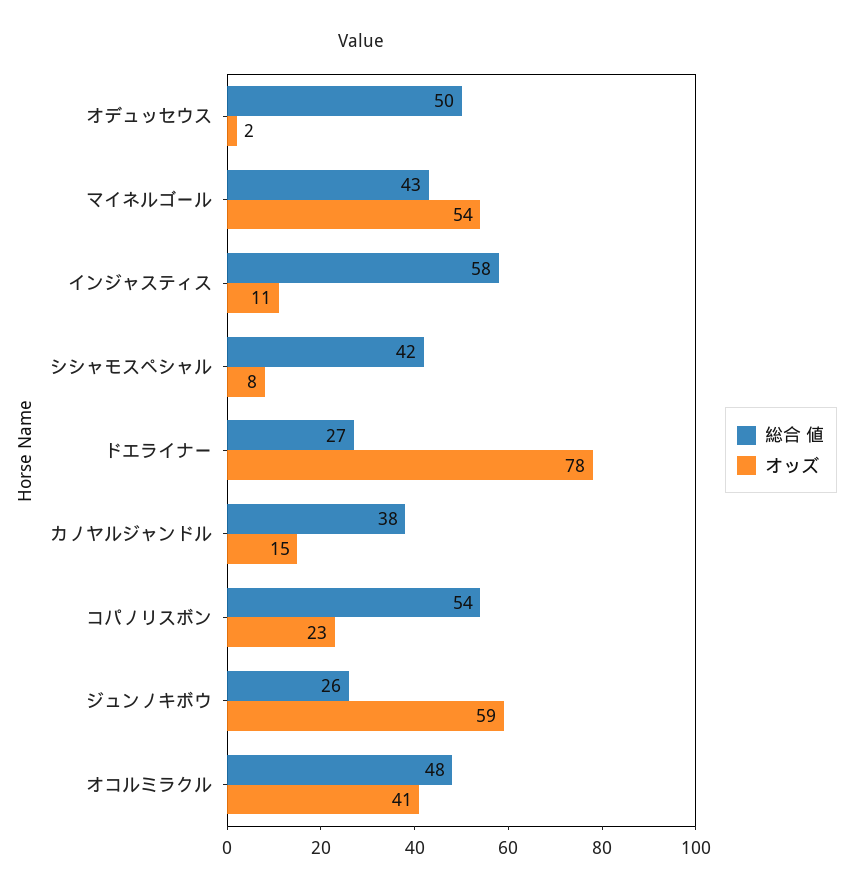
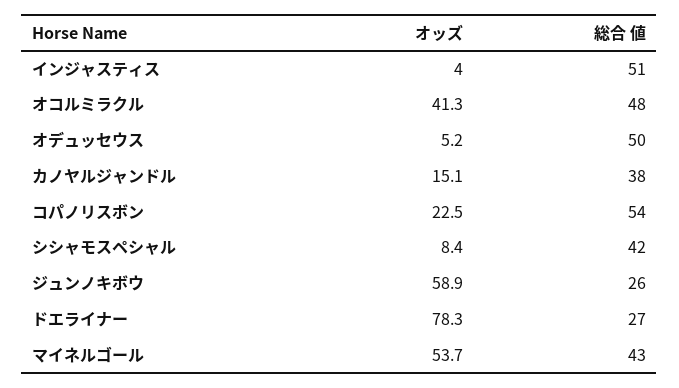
  {
    "総合 値": {
      "オデュッセウス": 50,
      "マイネルゴール": 43,
-     "インジャスティス": 58,
+     "インジャスティス": 51,
      "シシャモスペシャル": 42,
      "ドエライナー": 27,
      "カノヤルジャンドル": 38,
      "コパノリスボン": 54,
      "ジュンノキボウ": 26,
      "オコルミラクル": 48
    },
    "オッズ": {
-     "オデュッセウス": 2,
+     "オデュッセウス": 5.2,
      "マイネルゴール": 53.7,
-     "インジャスティス": 11,
+     "インジャスティス": 4,
      "シシャモスペシャル": 8.4,
      "ドエライナー": 78.3,
      "カノヤルジャンドル": 15.1,
      "コパノリスボン": 22.5,
      "ジュンノキボウ": 58.9,
      "オコルミラクル": 41.3
    }
  }

